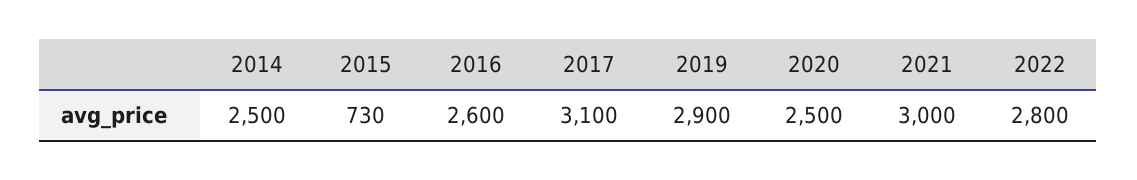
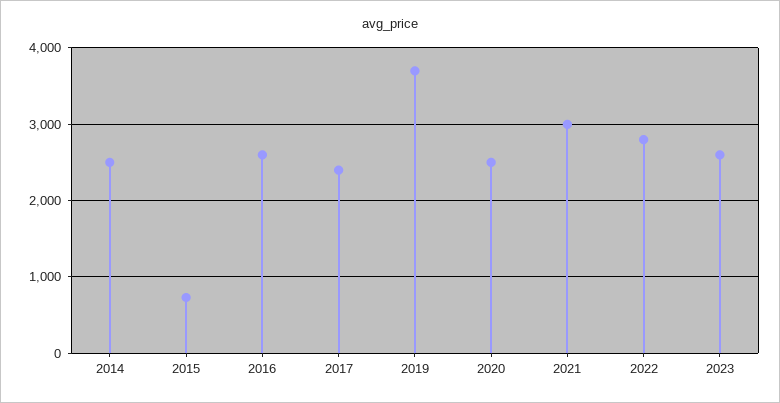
  {
    "2014": 2500,
    "2015": 730,
    "2016": 2600,
-   "2017": 3100,
+   "2017": 2400,
-   "2019": 2900,
+   "2019": 3700,
    "2020": 2500,
    "2021": 3000,
-   "2022": 2800
+   "2022": 2800,
+   "2023": 2600
  }

